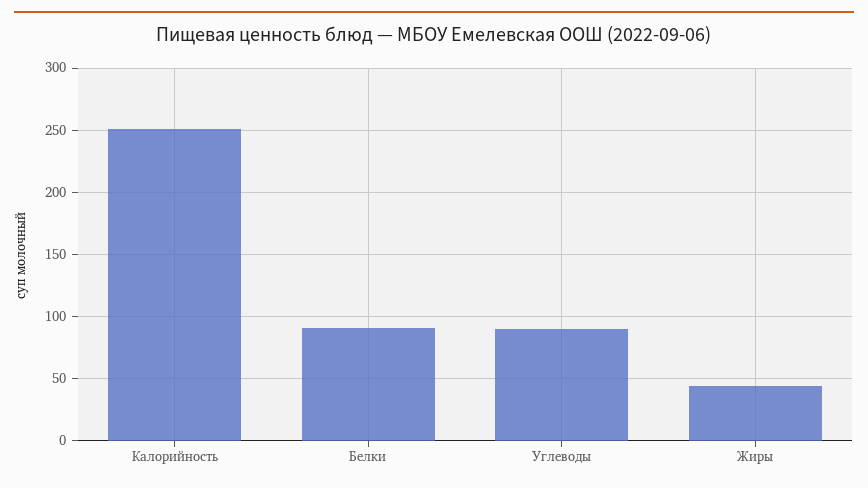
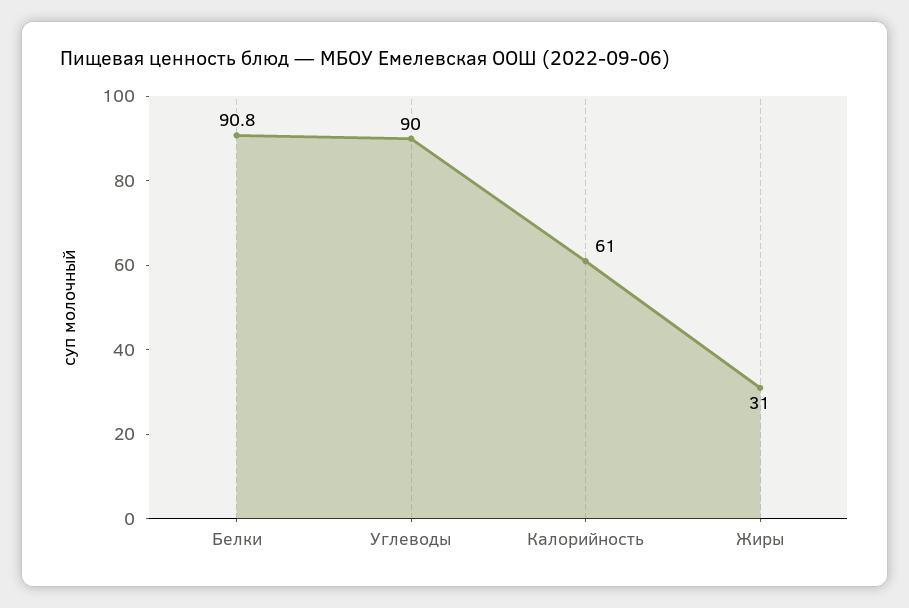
  {
-   "Калорийность": 250,
+   "Калорийность": 61,
    "Белки": 90.8,
    "Углеводы": 90,
-   "Жиры": 45
+   "Жиры": 31
  }

